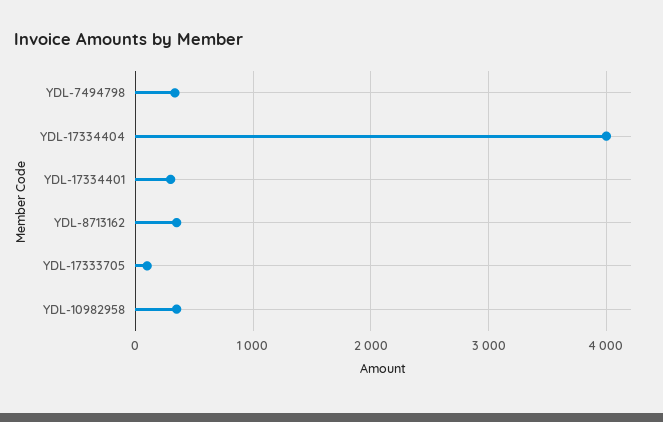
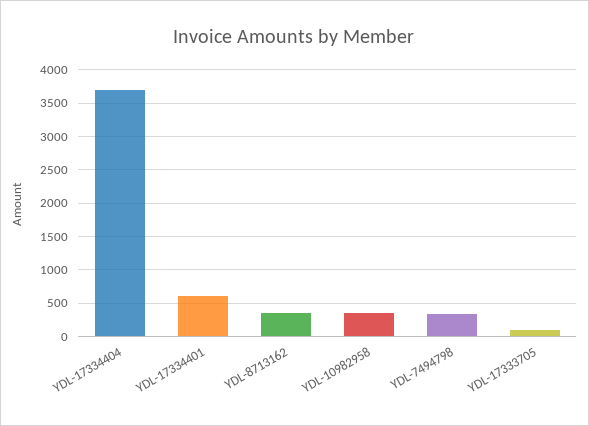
  {
    "YDL-7494798": 300,
-   "YDL-17334404": 4000,
+   "YDL-17334404": 3700,
-   "YDL-17334401": 300,
+   "YDL-17334401": 600,
    "YDL-8713162": 400,
    "YDL-17333705": 100,
    "YDL-10982958": 400
  }

